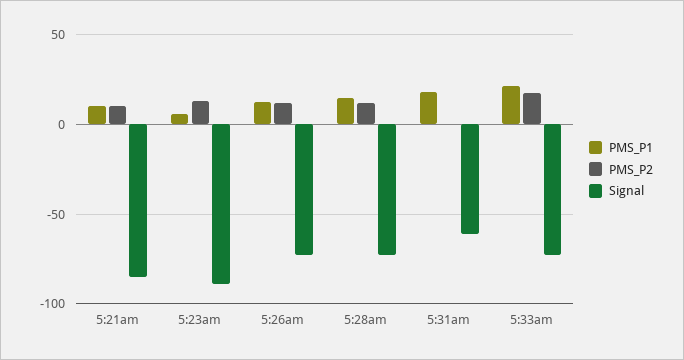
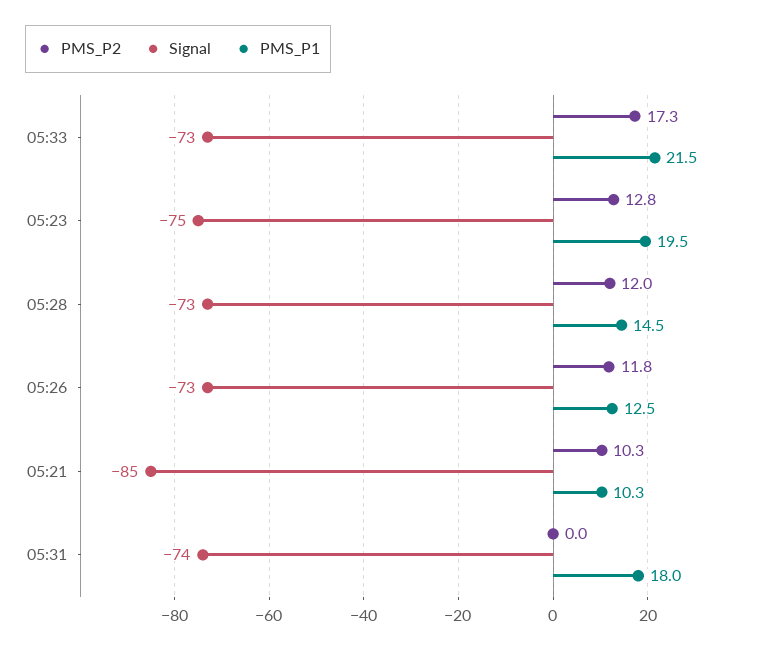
  {
    "PMS_P1": {
      "5:21am": 10.3,
-     "5:23am": 5,
+     "5:23am": 19.5,
      "5:26am": 12.5,
      "5:28am": 14.5,
      "5:31am": 18,
      "5:33am": 21.5
    },
    "PMS_P2": {
      "5:21am": 10.3,
      "5:23am": 12.8,
      "5:26am": 11.8,
      "5:28am": 12,
      "5:31am": 0,
      "5:33am": 17.3
    },
    "Signal": {
      "5:21am": -85,
-     "5:23am": -90,
+     "5:23am": -75,
      "5:26am": -73,
      "5:28am": -73,
-     "5:31am": -60,
+     "5:31am": -74,
      "5:33am": -73
    }
  }

